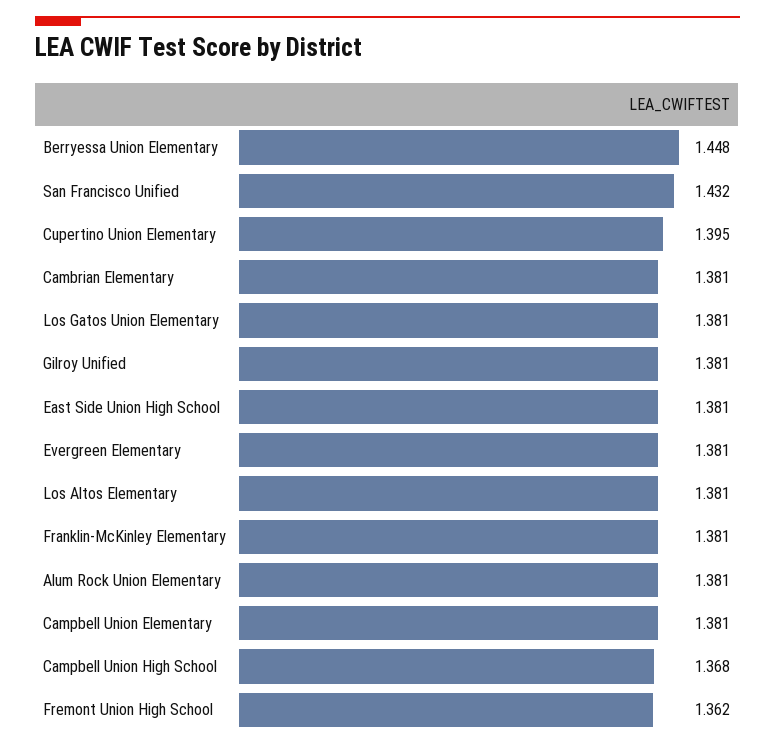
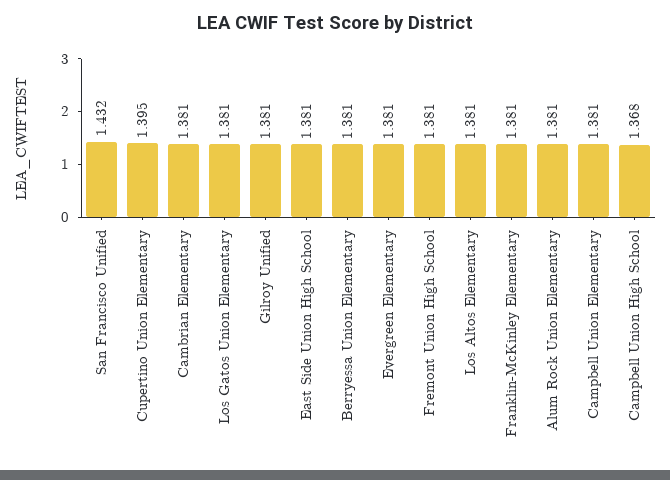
  {
-   "Berryessa Union Elementary": 1.448,
+   "Berryessa Union Elementary": 1.381,
    "San Francisco Unified": 1.432,
    "Cupertino Union Elementary": 1.395,
    "Cambrian Elementary": 1.381,
    "Los Gatos Union Elementary": 1.381,
    "Gilroy Unified": 1.381,
    "East Side Union High School": 1.381,
    "Evergreen Elementary": 1.381,
    "Los Altos Elementary": 1.381,
    "Franklin-McKinley Elementary": 1.381,
    "Alum Rock Union Elementary": 1.381,
    "Campbell Union Elementary": 1.381,
    "Campbell Union High School": 1.368,
-   "Fremont Union High School": 1.362
+   "Fremont Union High School": 1.381
  }

